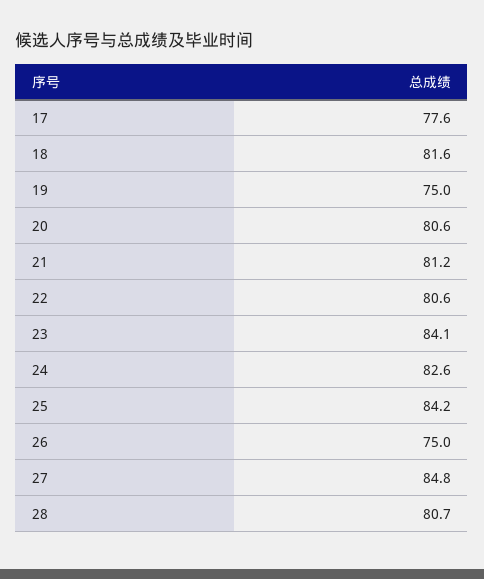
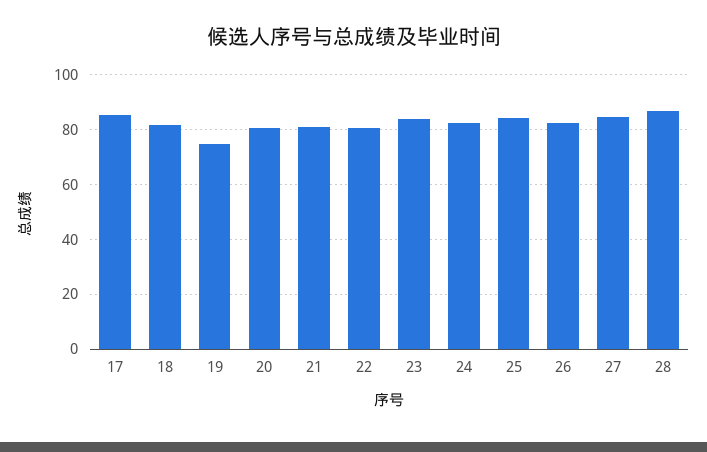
  {
-   "17": 77.6,
+   "17": 85,
    "18": 81.6,
    "19": 75,
    "20": 80.6,
    "21": 81.2,
    "22": 80.6,
    "23": 84.1,
    "24": 82.6,
    "25": 84.2,
-   "26": 75,
+   "26": 82.5,
    "27": 84.8,
-   "28": 80.7
+   "28": 87.5
  }

